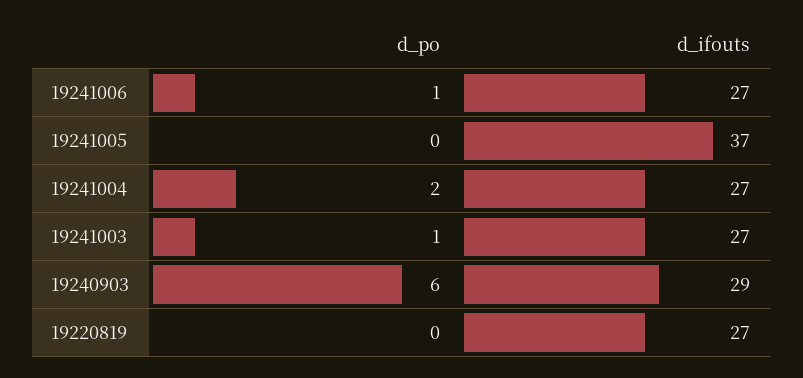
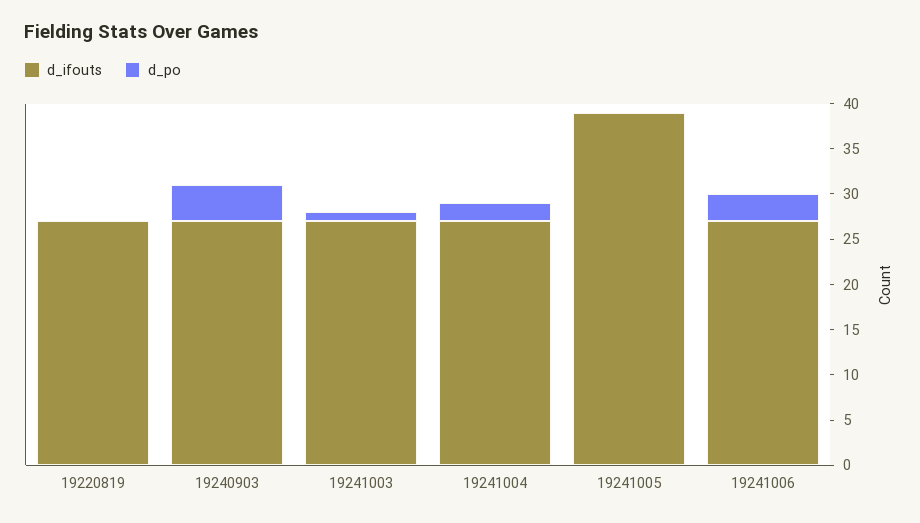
  {
    "d_po": {
-     "19241006": 1,
+     "19241006": 3,
      "19241005": 0,
      "19241004": 2,
      "19241003": 1,
-     "19240903": 6,
+     "19240903": 4,
      "19220819": 0
    },
    "d_ifouts": {
      "19241006": 27,
-     "19241005": 37,
+     "19241005": 39,
      "19241004": 27,
      "19241003": 27,
-     "19240903": 29,
+     "19240903": 27,
      "19220819": 27
    }
  }

